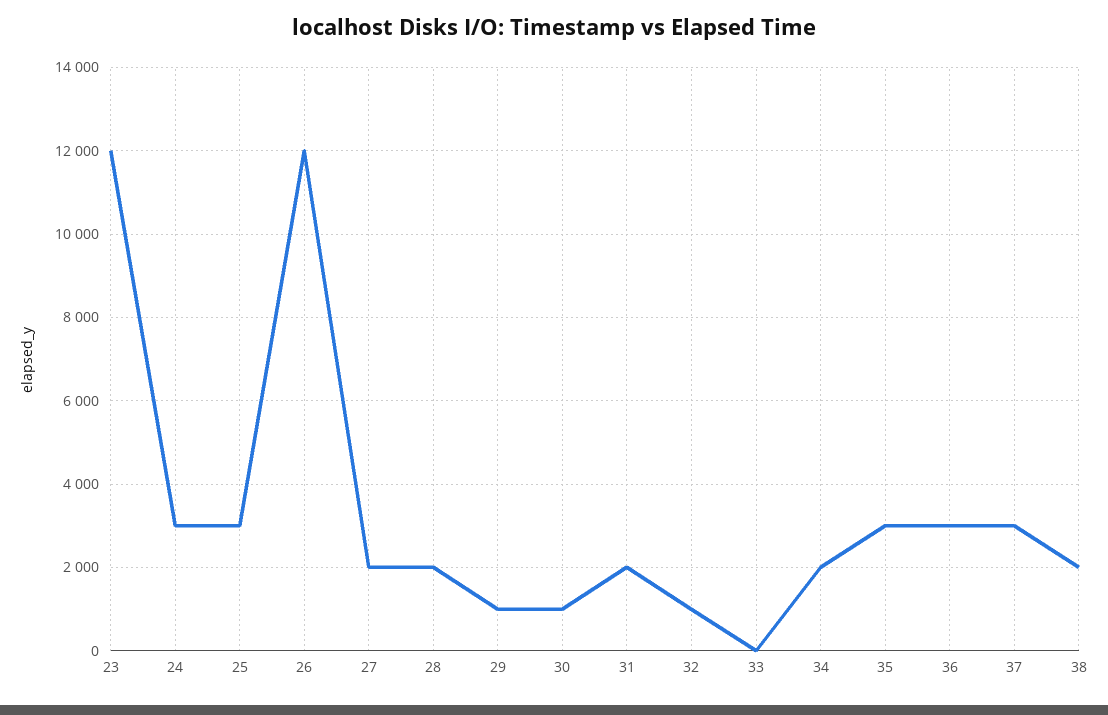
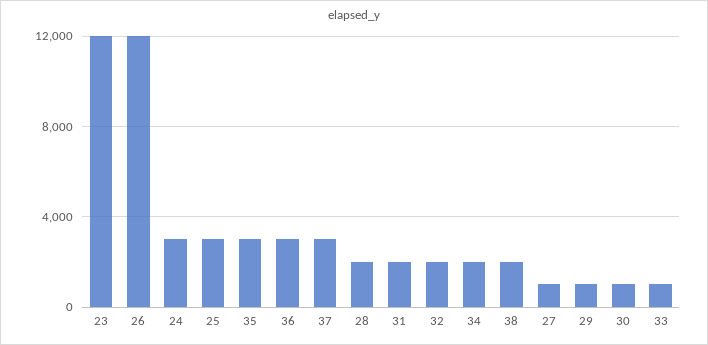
  {
    "23": 12000,
    "24": 3000,
    "25": 3000,
    "26": 12000,
-   "27": 2000,
+   "27": 1000,
    "28": 2000,
    "29": 1000,
    "30": 1000,
    "31": 2000,
-   "32": 1000,
+   "32": 2000,
-   "33": 0,
+   "33": 1000,
    "34": 2000,
    "35": 3000,
    "36": 3000,
    "37": 3000,
    "38": 2000
  }

